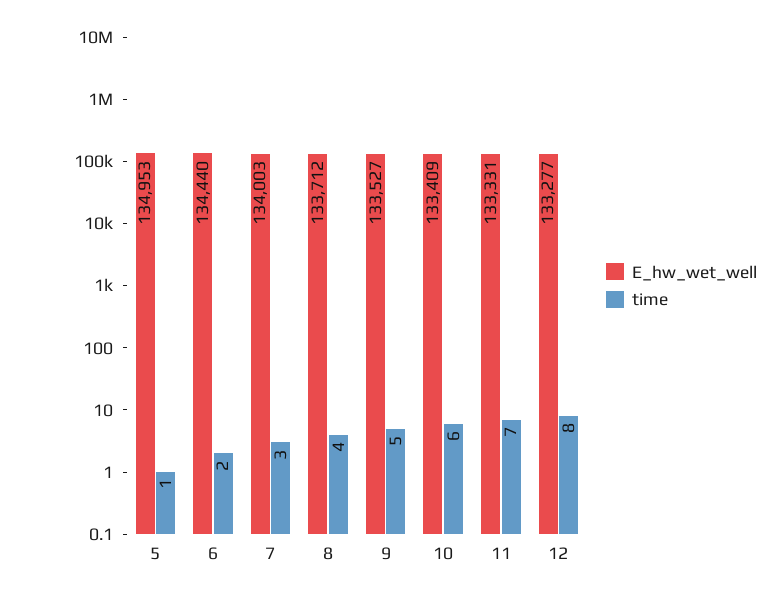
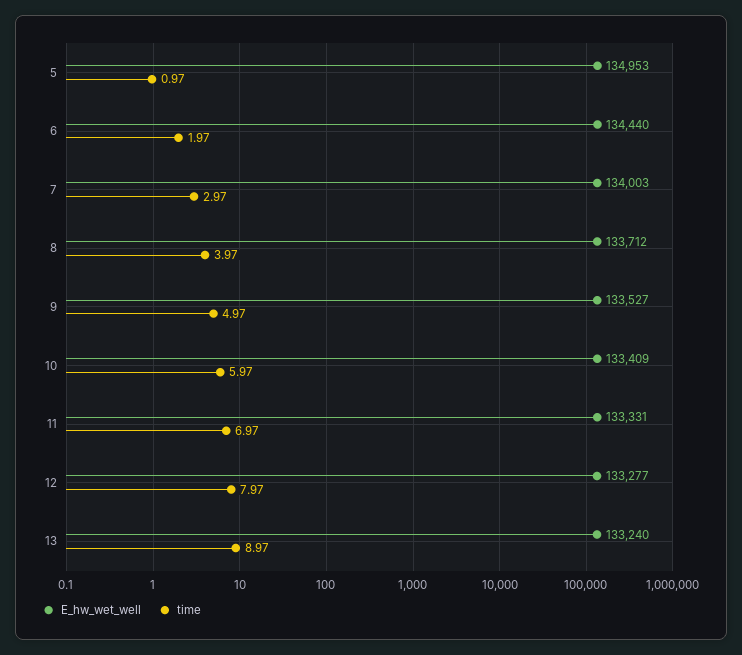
  {
    "E_hw_wet_well": {
      "5": 134953,
      "6": 134440,
      "7": 134003,
      "8": 133712,
      "9": 133527,
      "10": 133409,
      "11": 133331,
-     "12": 133277
+     "12": 133277,
+     "13": 133240
    },
    "time": {
      "5": 0.97,
      "6": 1.97,
      "7": 2.97,
      "8": 3.97,
      "9": 4.97,
      "10": 5.97,
      "11": 6.97,
-     "12": 7.97
+     "12": 7.97,
+     "13": 8.97
    }
  }

